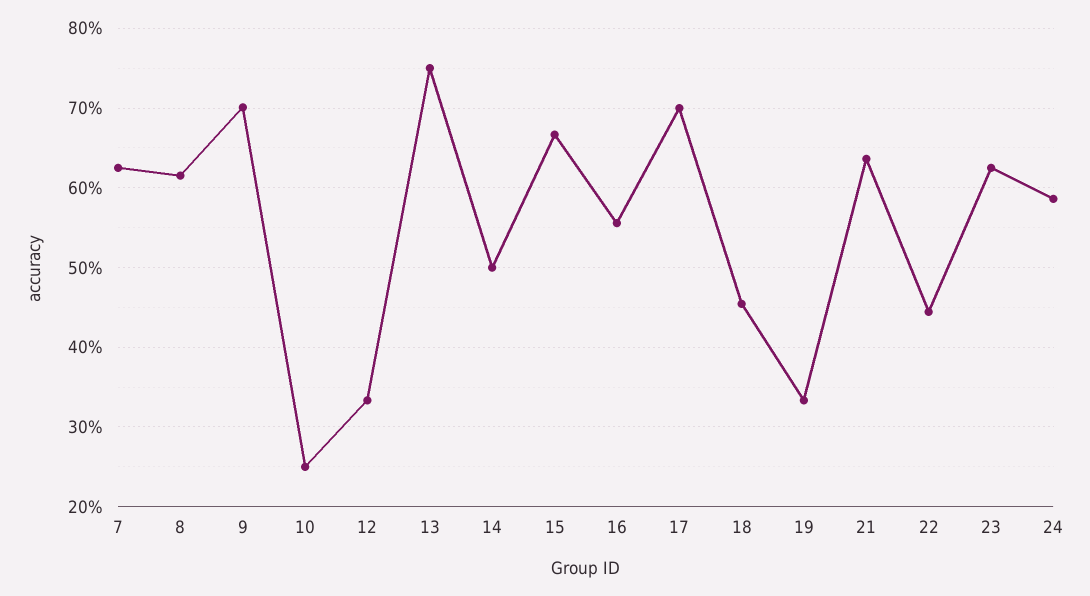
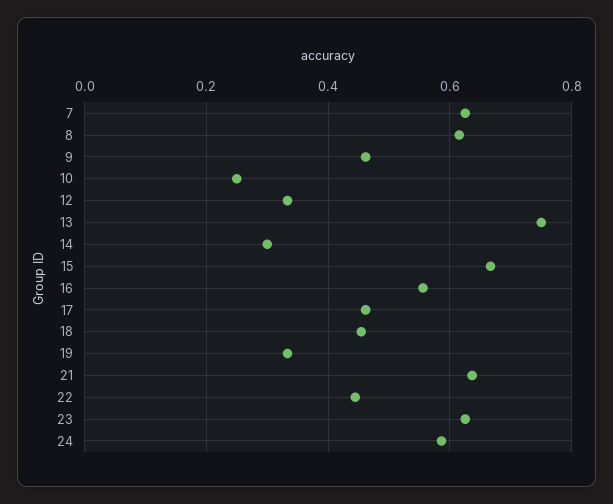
  {
    "7": 0.63,
    "8": 0.62,
-   "9": 0.7,
+   "9": 0.46,
    "10": 0.25,
    "12": 0.33,
    "13": 0.75,
-   "14": 0.5,
+   "14": 0.3,
    "15": 0.67,
    "16": 0.56,
-   "17": 0.7,
+   "17": 0.46,
    "18": 0.45,
    "19": 0.33,
    "21": 0.64,
    "22": 0.44,
    "23": 0.63,
    "24": 0.59
  }

